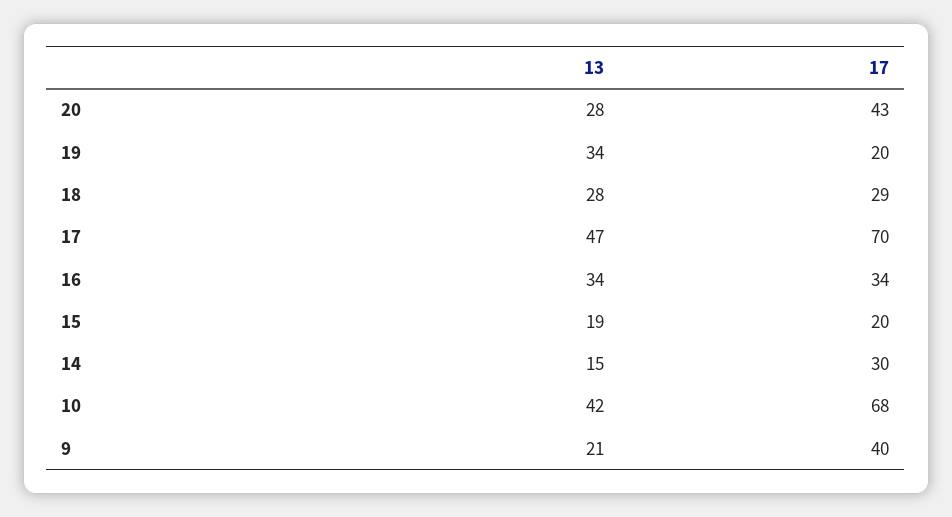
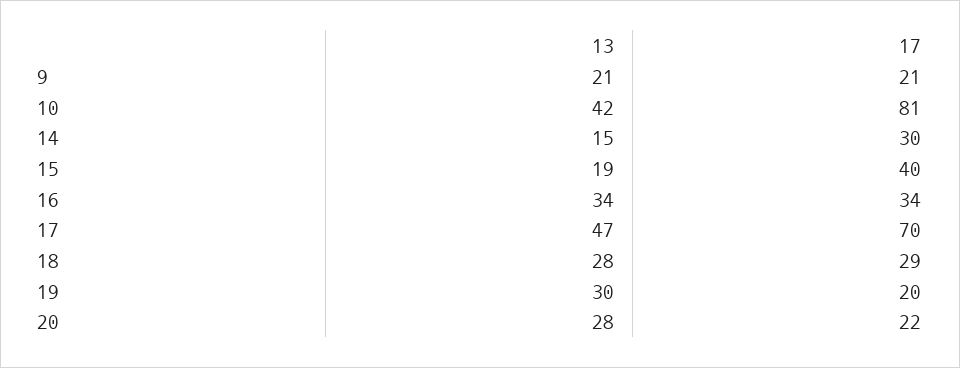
  {
    "13": {
      "20": 28,
-     "19": 34,
+     "19": 30,
      "18": 28,
      "17": 47,
      "16": 34,
      "15": 19,
      "14": 15,
      "10": 42,
      "9": 21
    },
    "17": {
-     "20": 43,
+     "20": 22,
      "19": 20,
      "18": 29,
      "17": 70,
      "16": 34,
-     "15": 20,
+     "15": 40,
      "14": 30,
-     "10": 68,
+     "10": 81,
-     "9": 40
+     "9": 21
    }
  }

